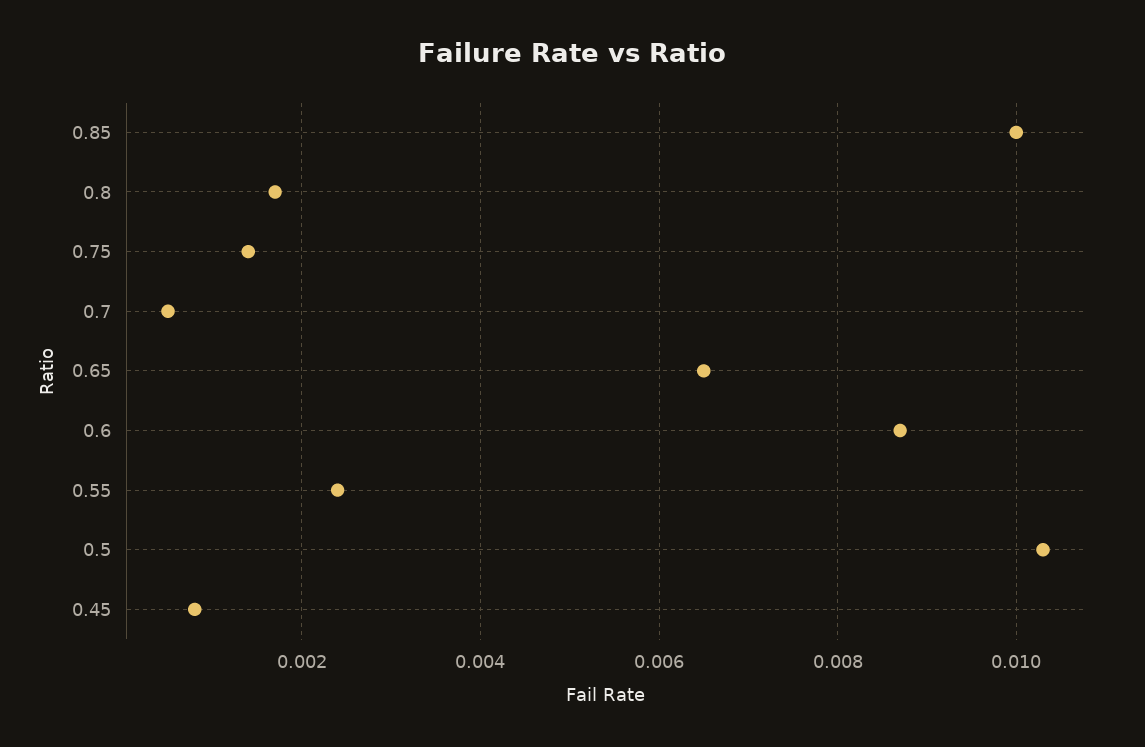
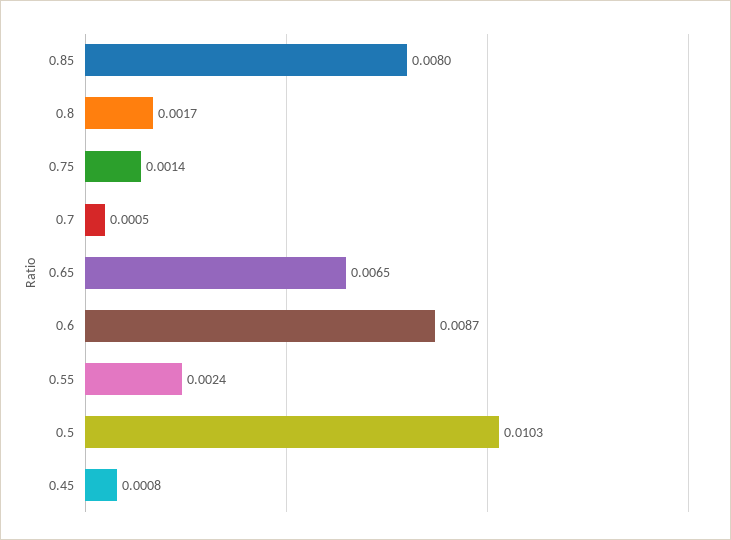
  {
-   "0.85": 0.01,
+   "0.85": 0.008,
    "0.8": 0.0017,
    "0.75": 0.0014,
    "0.7": 0.0005,
    "0.65": 0.0065,
    "0.6": 0.0087,
    "0.55": 0.0024,
    "0.5": 0.0103,
    "0.45": 0.0008
  }

